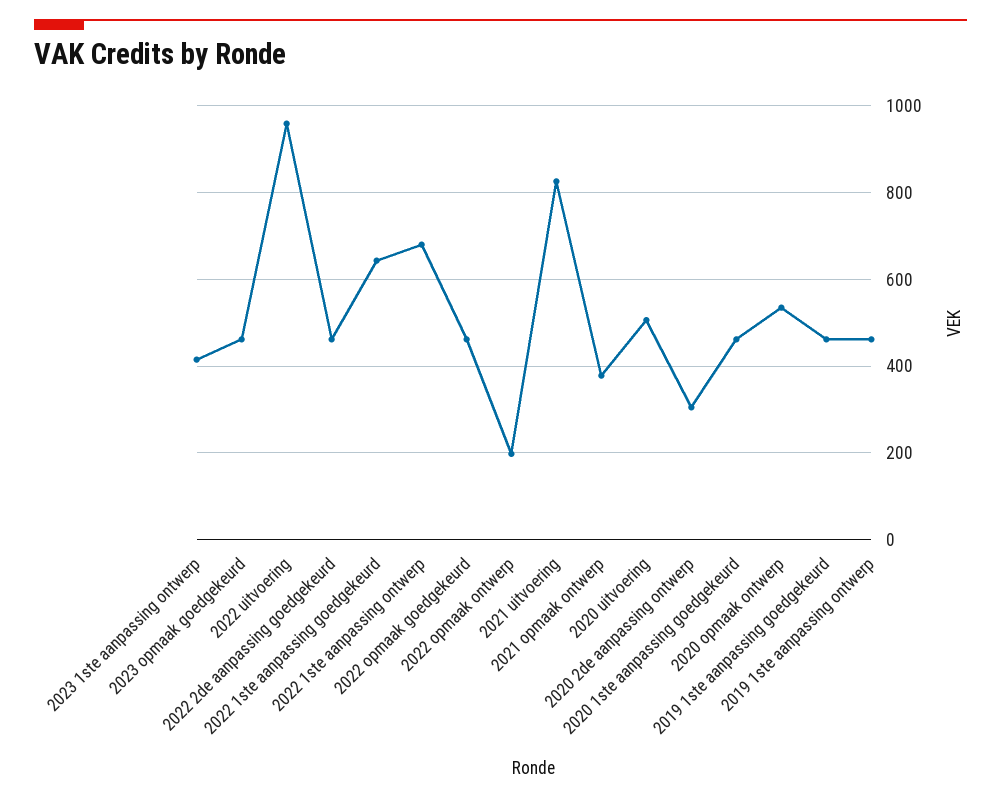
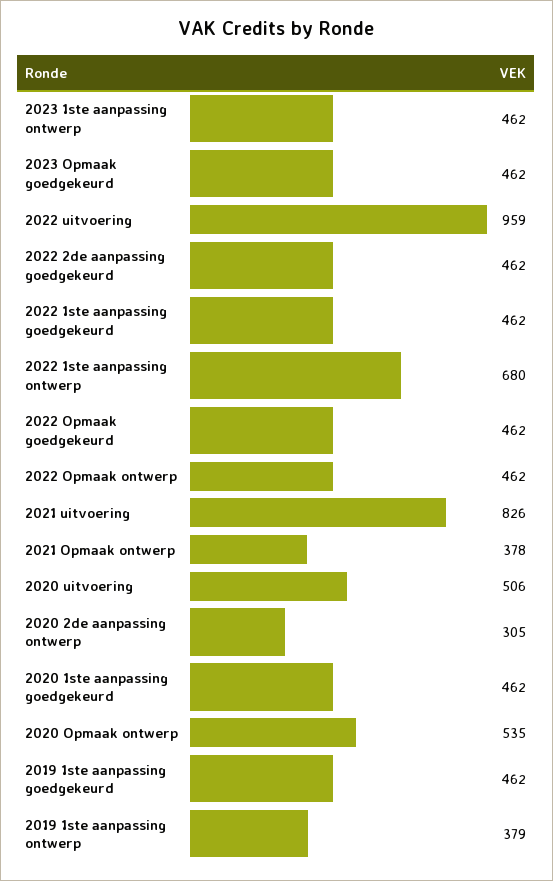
  {
-   "2023 1ste aanpassing ontwerp": 420,
+   "2023 1ste aanpassing ontwerp": 462,
    "2023 opmaak goedgekeurd": 462,
    "2022 uitvoering": 959,
    "2022 2de aanpassing goedgekeurd": 462,
-   "2022 1ste aanpassing goedgekeurd": 640,
+   "2022 1ste aanpassing goedgekeurd": 462,
    "2022 1ste aanpassing ontwerp": 680,
    "2022 opmaak goedgekeurd": 462,
-   "2022 opmaak ontwerp": 200,
+   "2022 opmaak ontwerp": 462,
    "2021 uitvoering": 826,
    "2021 opmaak ontwerp": 378,
    "2020 uitvoering": 506,
    "2020 2de aanpassing ontwerp": 305,
    "2020 1ste aanpassing goedgekeurd": 462,
    "2020 opmaak ontwerp": 535,
    "2019 1ste aanpassing goedgekeurd": 462,
-   "2019 1ste aanpassing ontwerp": 460
+   "2019 1ste aanpassing ontwerp": 379
  }

